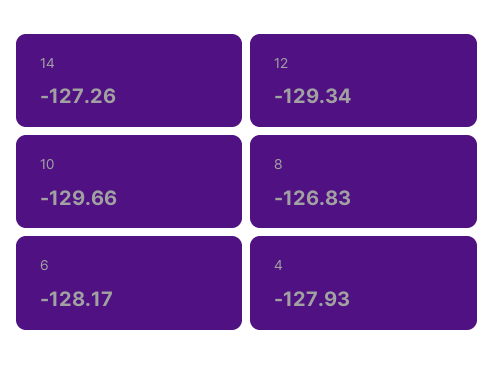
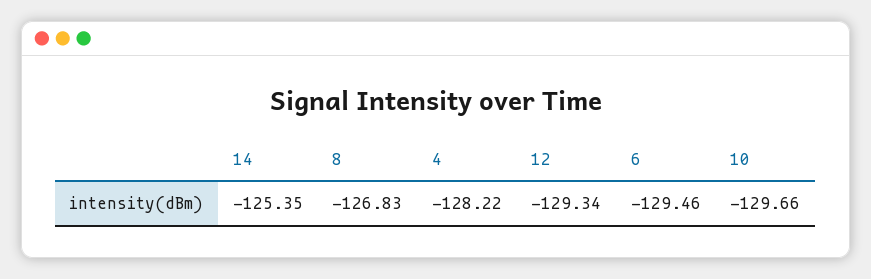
  {
-   "14": -127.26,
+   "14": -125.35,
    "12": -129.34,
    "10": -129.66,
    "8": -126.83,
-   "6": -128.17,
+   "6": -129.46,
-   "4": -127.93
+   "4": -128.22
  }

